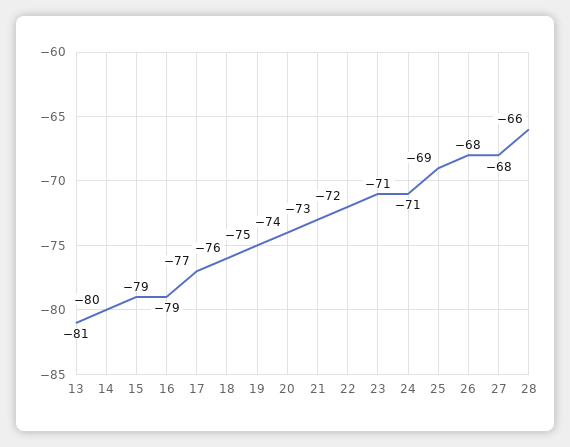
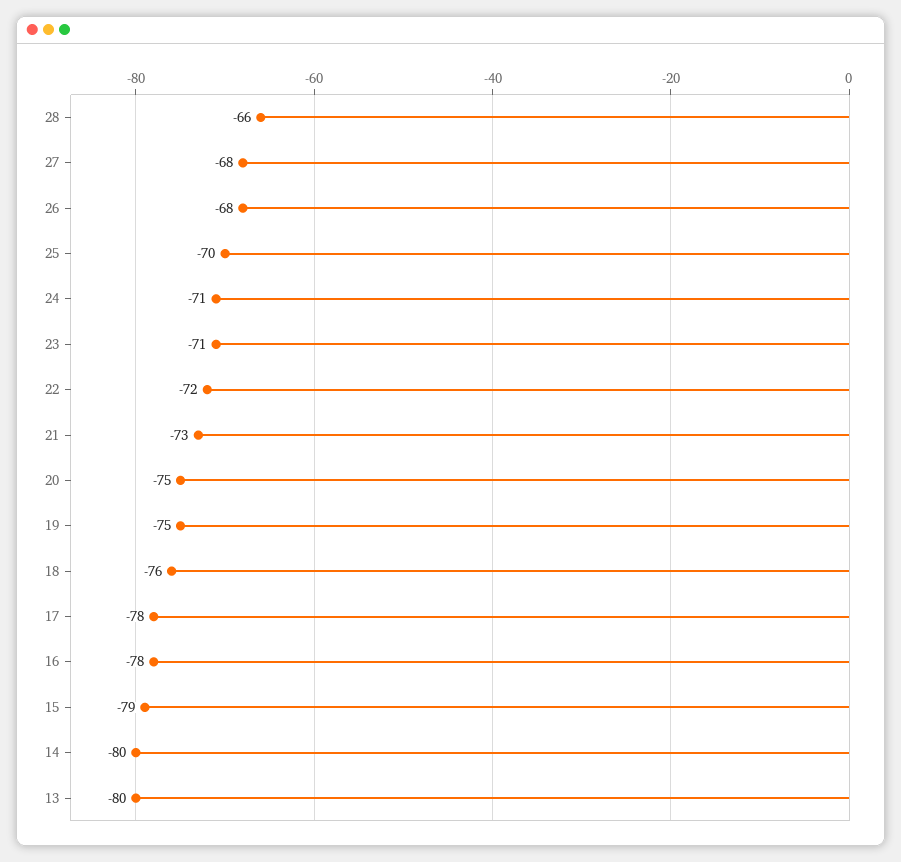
  {
-   "13": -81,
+   "13": -80,
    "14": -80,
    "15": -79,
-   "16": -79,
+   "16": -78,
-   "17": -77,
+   "17": -78,
    "18": -76,
    "19": -75,
-   "20": -74,
+   "20": -75,
    "21": -73,
    "22": -72,
    "23": -71,
    "24": -71,
-   "25": -69,
+   "25": -70,
    "26": -68,
    "27": -68,
    "28": -66
  }

